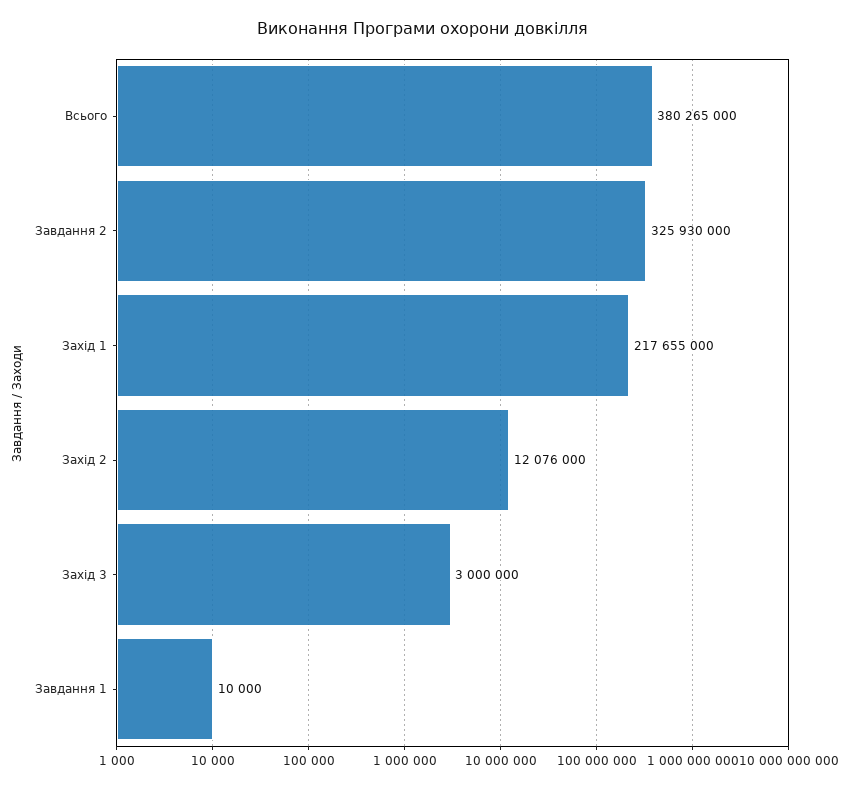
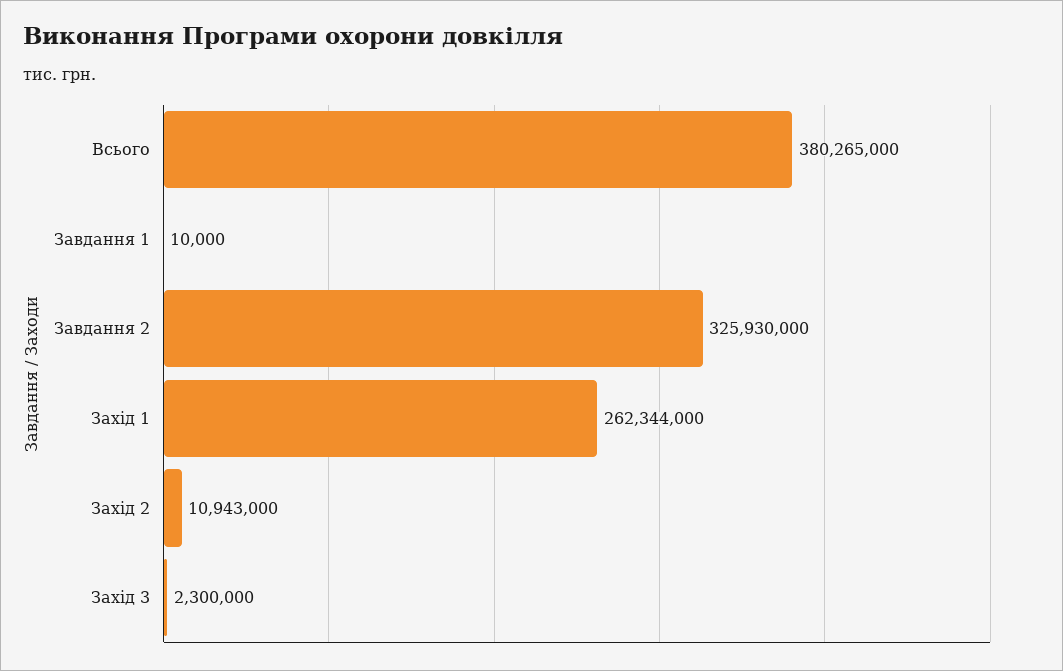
  {
    "Всього": 380265000,
    "Завдання 2": 325930000,
-   "Захід 1": 217655000,
+   "Захід 1": 262344000,
-   "Захід 2": 12076000,
+   "Захід 2": 10943000,
-   "Захід 3": 3000000,
+   "Захід 3": 2300000,
    "Завдання 1": 10000
  }

